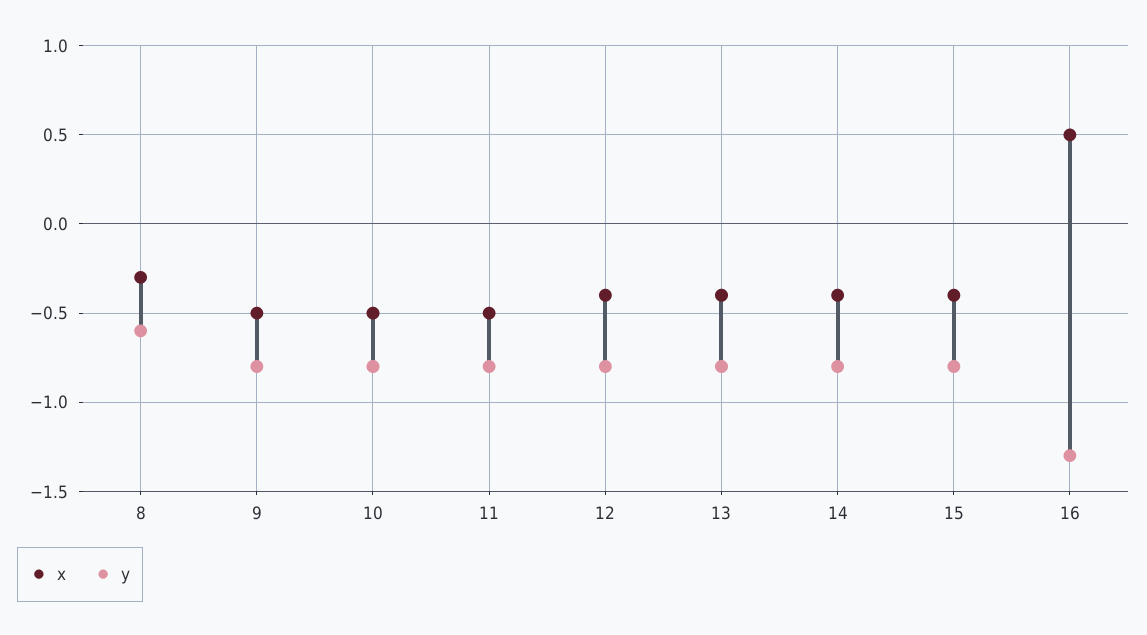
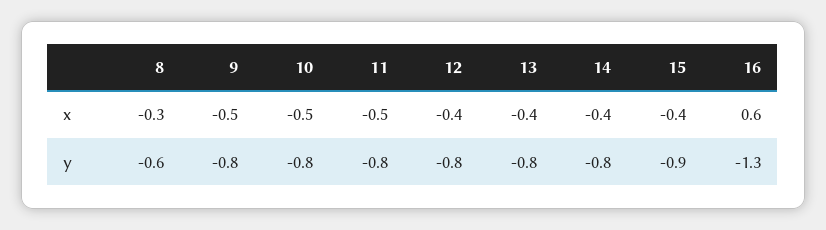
  {
    "x": {
      "8": -0.3,
      "9": -0.5,
      "10": -0.5,
      "11": -0.5,
      "12": -0.4,
      "13": -0.4,
      "14": -0.4,
      "15": -0.4,
-     "16": 0.5
+     "16": 0.6
    },
    "y": {
      "8": -0.6,
      "9": -0.8,
      "10": -0.8,
      "11": -0.8,
      "12": -0.8,
      "13": -0.8,
      "14": -0.8,
-     "15": -0.8,
+     "15": -0.9,
      "16": -1.3
    }
  }

